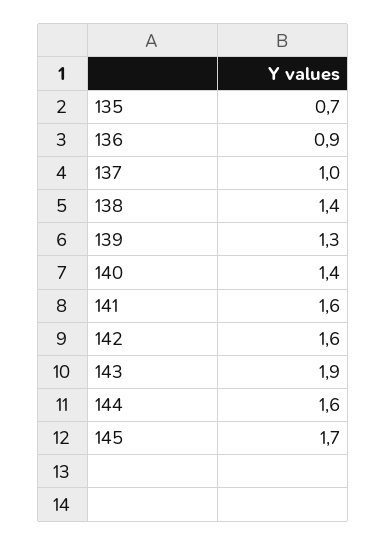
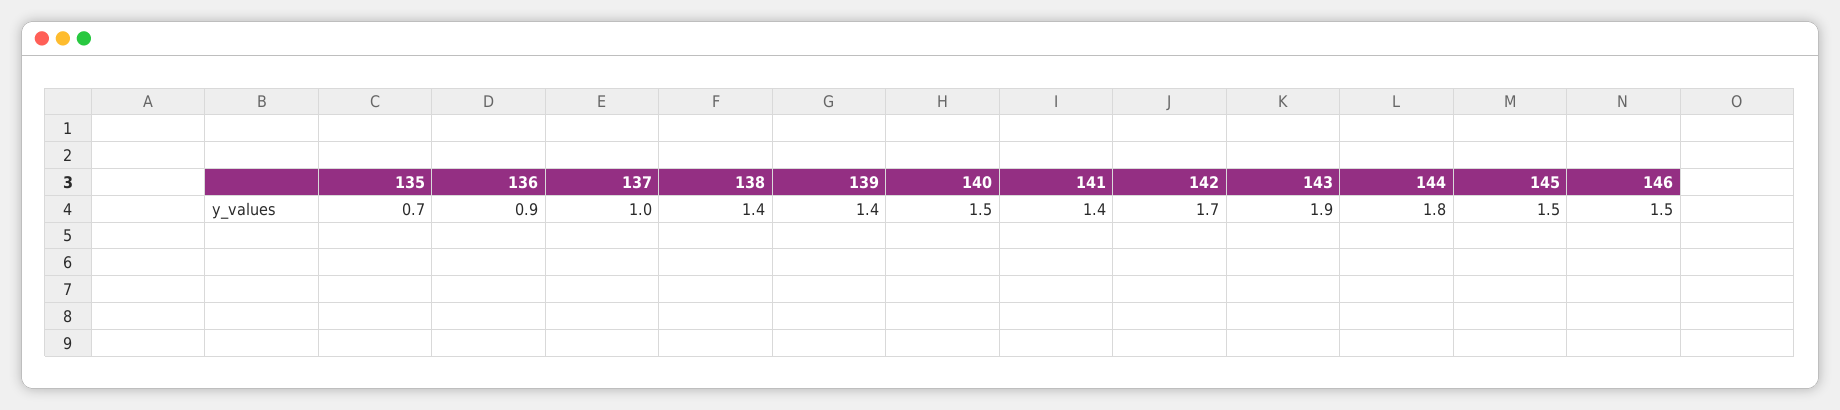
  {
    "135": 0.7,
    "136": 0.9,
    "137": 1,
    "138": 1.4,
-   "139": 1.3,
+   "139": 1.4,
-   "140": 1.4,
+   "140": 1.5,
-   "141": 1.6,
+   "141": 1.4,
-   "142": 1.6,
+   "142": 1.7,
    "143": 1.9,
-   "144": 1.6,
+   "144": 1.8,
-   "145": 1.7
+   "145": 1.5,
+   "146": 1.5
  }

